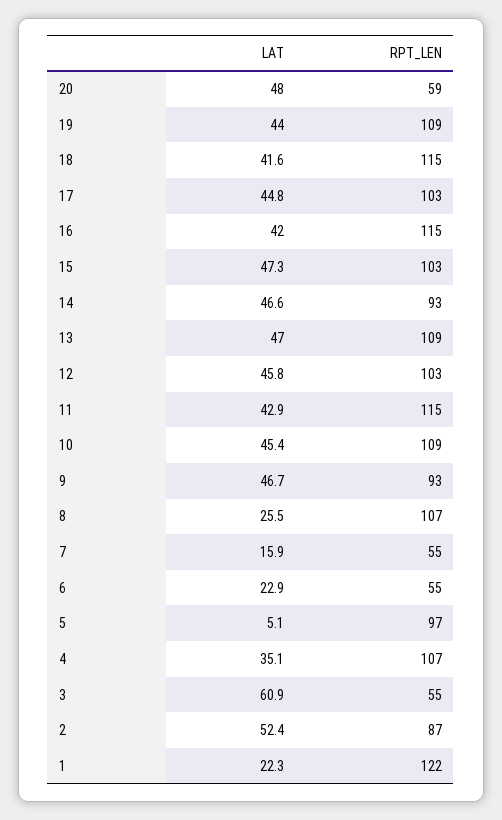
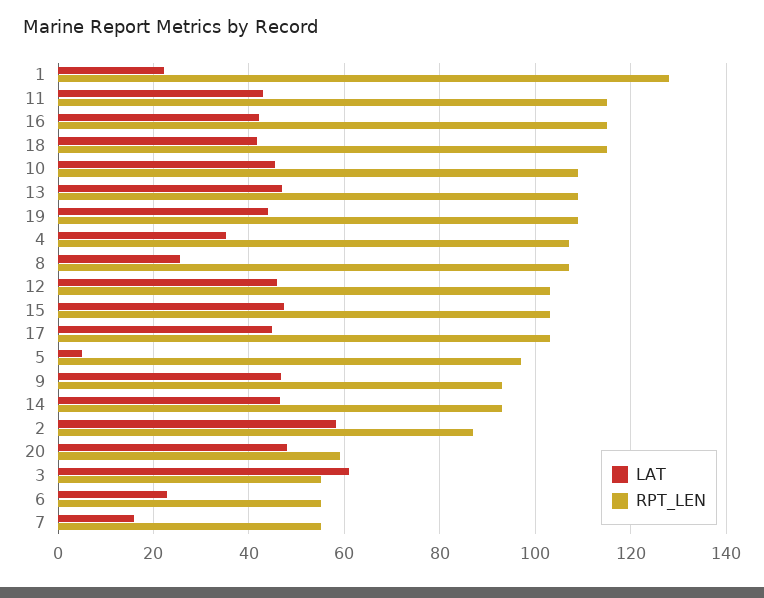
  {
    "LAT": {
      "20": 48,
      "19": 44,
      "18": 41.6,
      "17": 44.8,
      "16": 42,
      "15": 47.3,
      "14": 46.6,
      "13": 47,
      "12": 45.8,
      "11": 42.9,
      "10": 45.4,
      "9": 46.7,
      "8": 25.5,
      "7": 15.9,
      "6": 22.9,
      "5": 5.1,
      "4": 35.1,
      "3": 60.9,
-     "2": 52.4,
+     "2": 58,
      "1": 22.3
    },
    "RPT_LEN": {
      "20": 59,
      "19": 109,
      "18": 115,
      "17": 103,
      "16": 115,
      "15": 103,
      "14": 93,
      "13": 109,
      "12": 103,
      "11": 115,
      "10": 109,
      "9": 93,
      "8": 107,
      "7": 55,
      "6": 55,
      "5": 97,
      "4": 107,
      "3": 55,
      "2": 87,
-     "1": 122
+     "1": 128
    }
  }

